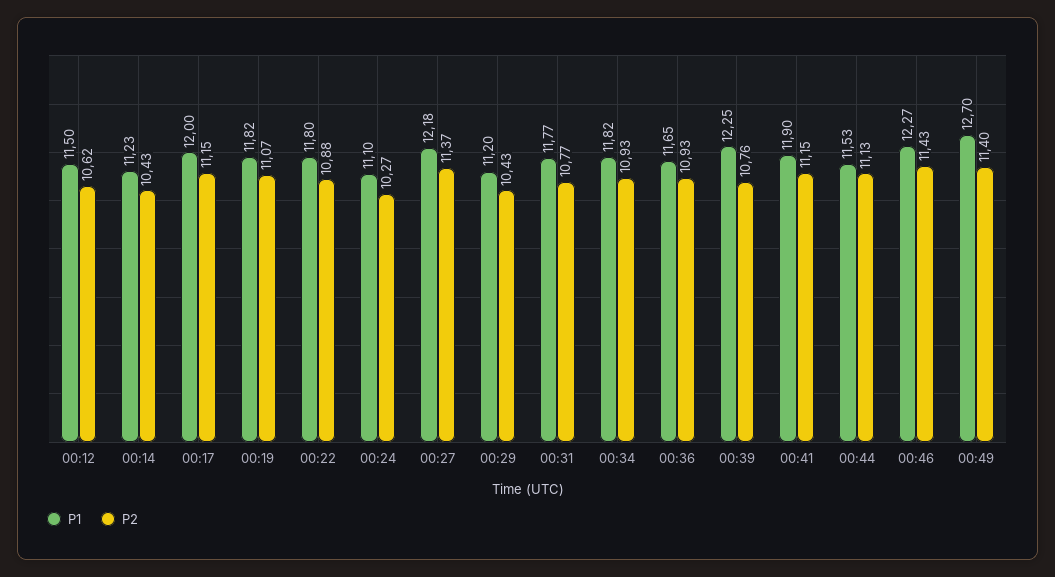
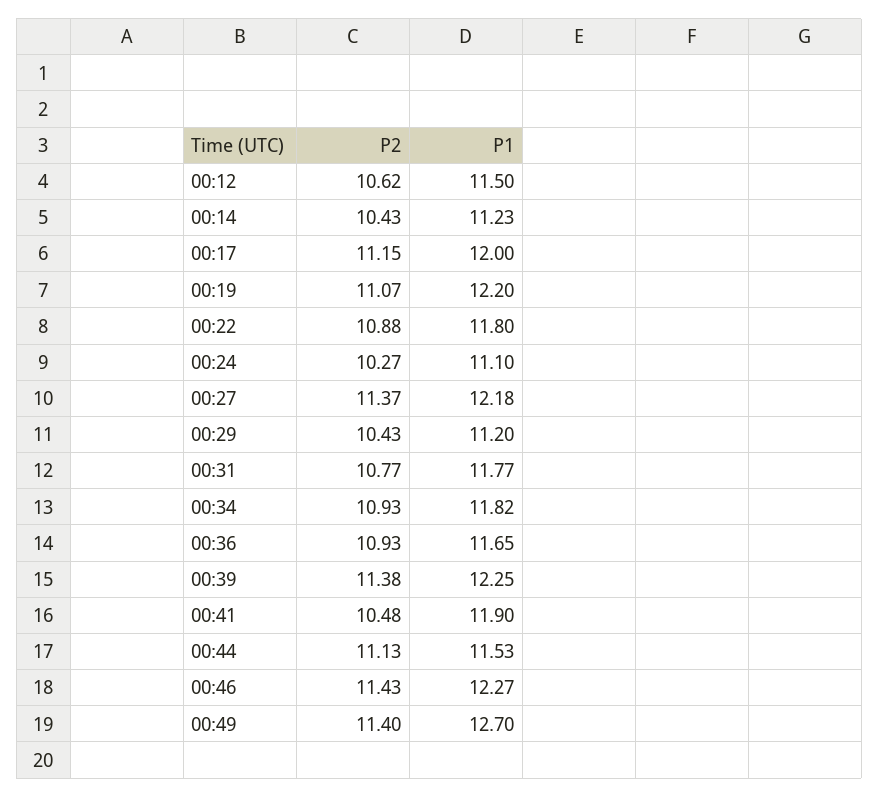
  {
    "P1": {
      "00:12": 11.5,
      "00:14": 11.23,
      "00:17": 12,
-     "00:19": 11.82,
+     "00:19": 12.2,
      "00:22": 11.8,
      "00:24": 11.1,
      "00:27": 12.18,
      "00:29": 11.2,
      "00:31": 11.77,
      "00:34": 11.82,
      "00:36": 11.65,
      "00:39": 12.25,
      "00:41": 11.9,
      "00:44": 11.53,
      "00:46": 12.27,
      "00:49": 12.7
    },
    "P2": {
      "00:12": 10.62,
      "00:14": 10.43,
      "00:17": 11.15,
      "00:19": 11.07,
      "00:22": 10.88,
      "00:24": 10.27,
      "00:27": 11.37,
      "00:29": 10.43,
      "00:31": 10.77,
      "00:34": 10.93,
      "00:36": 10.93,
-     "00:39": 10.76,
+     "00:39": 11.38,
-     "00:41": 11.15,
+     "00:41": 10.48,
      "00:44": 11.13,
      "00:46": 11.43,
      "00:49": 11.4
    }
  }

